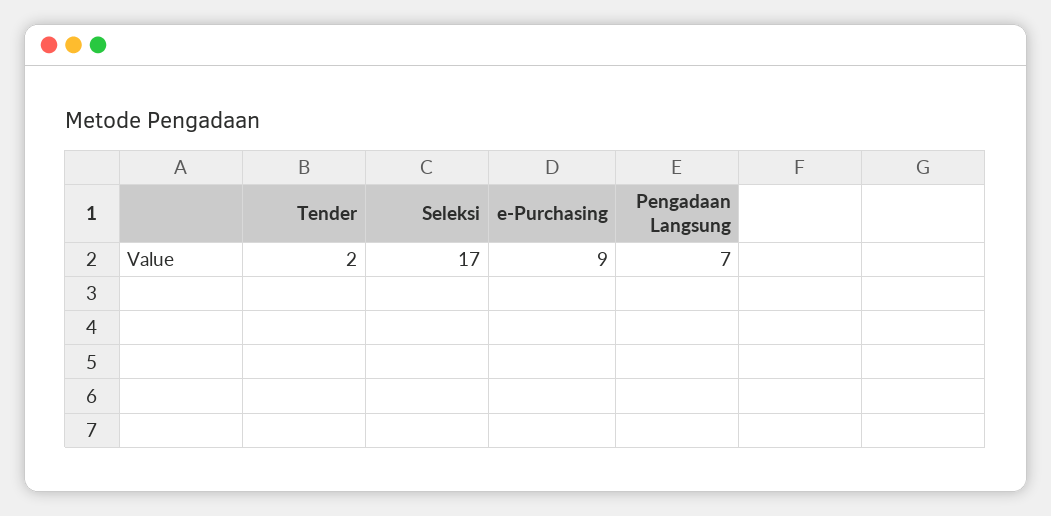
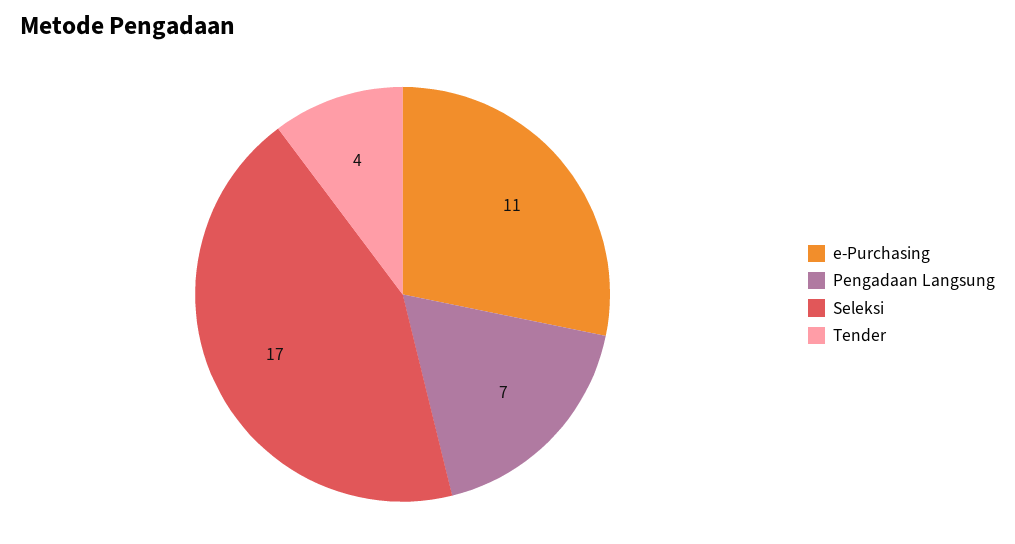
  {
-   "Tender": 2,
+   "Tender": 4,
    "Seleksi": 17,
-   "e-Purchasing": 9,
+   "e-Purchasing": 11,
    "Pengadaan Langsung": 7
  }

